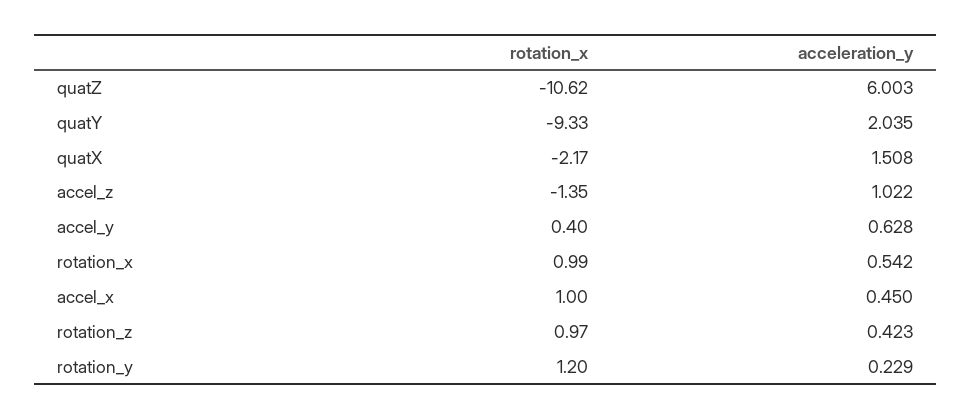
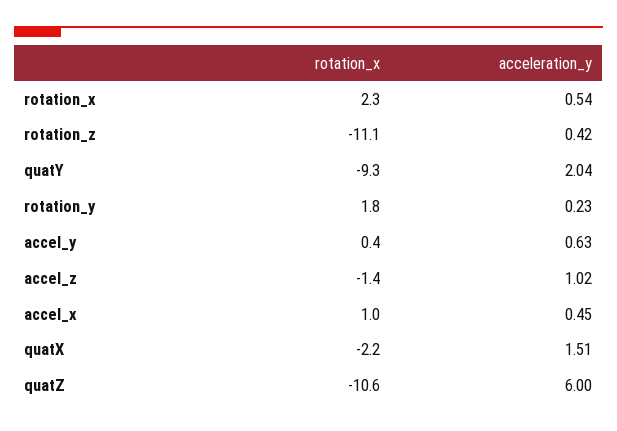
  {
    "rotation_x": {
      "quatZ": -10.62,
      "quatY": -9.33,
      "quatX": -2.17,
      "accel_z": -1.35,
      "accel_y": 0.4,
-     "rotation_x": 0.99,
+     "rotation_x": 2.3,
      "accel_x": 1,
-     "rotation_z": 0.97,
+     "rotation_z": -11.1,
-     "rotation_y": 1.2
+     "rotation_y": 1.8
    },
    "acceleration_y": {
      "quatZ": 6.003,
      "quatY": 2.035,
      "quatX": 1.508,
      "accel_z": 1.022,
      "accel_y": 0.628,
      "rotation_x": 0.542,
      "accel_x": 0.45,
      "rotation_z": 0.423,
      "rotation_y": 0.229
    }
  }

